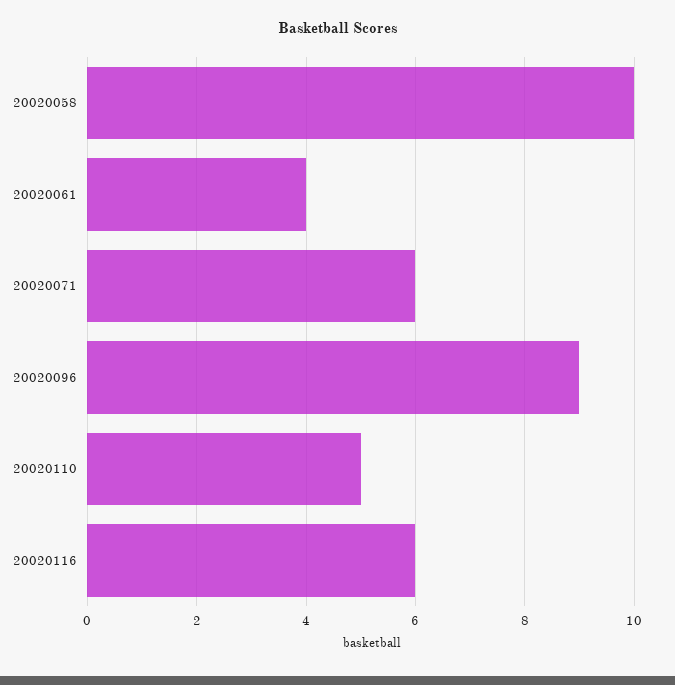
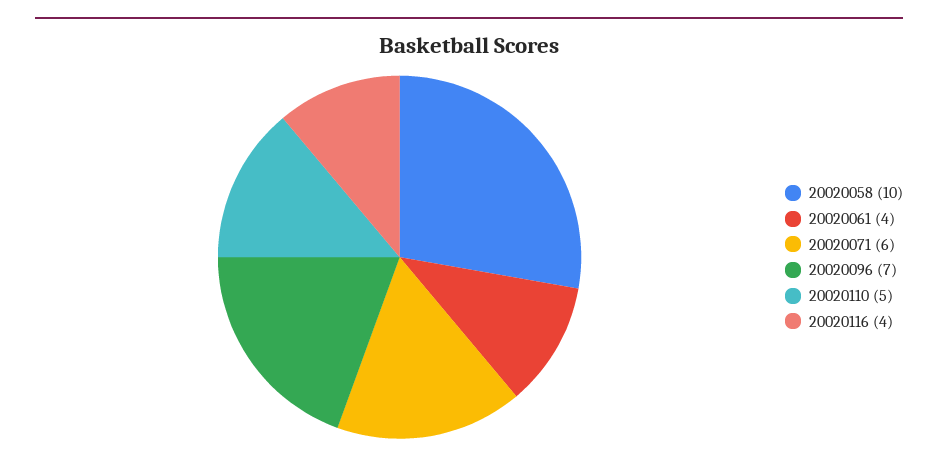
  {
    "20020058": 10,
    "20020061": 4,
    "20020071": 6,
-   "20020096": 9,
+   "20020096": 7,
    "20020110": 5,
-   "20020116": 6
+   "20020116": 4
  }

